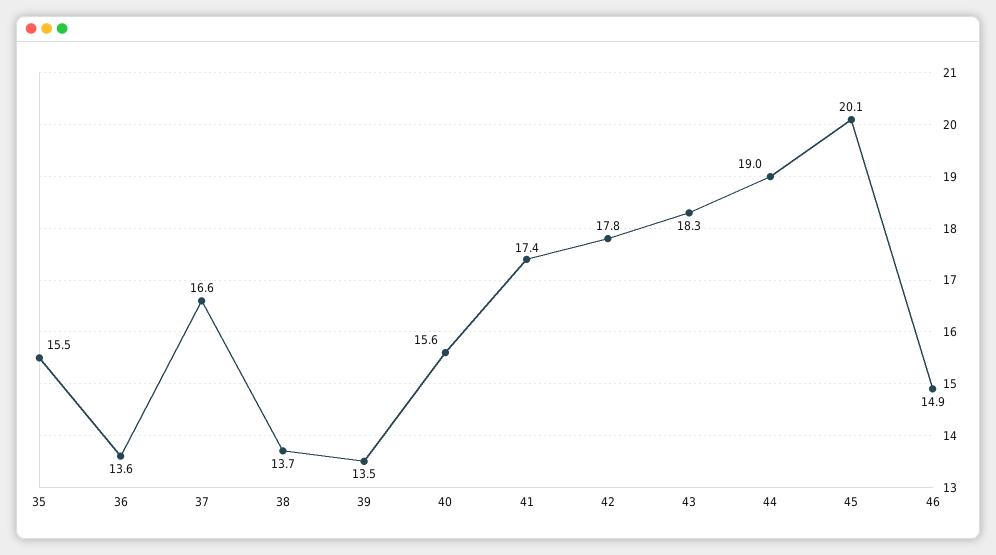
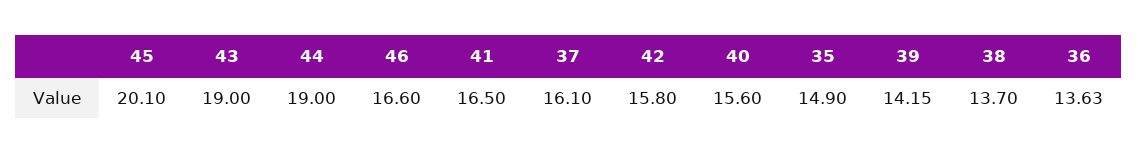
  {
-   "35": 15.5,
+   "35": 14.9,
    "36": 13.63,
-   "37": 16.6,
+   "37": 16.1,
    "38": 13.7,
-   "39": 13.5,
+   "39": 14.15,
    "40": 15.6,
-   "41": 17.4,
+   "41": 16.5,
-   "42": 17.8,
+   "42": 15.8,
-   "43": 18.3,
+   "43": 19,
    "44": 19,
    "45": 20.1,
-   "46": 14.9
+   "46": 16.6
  }

